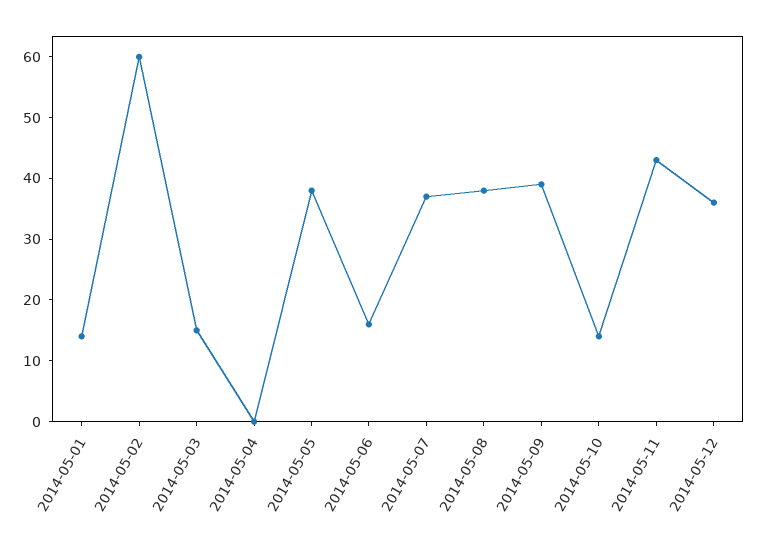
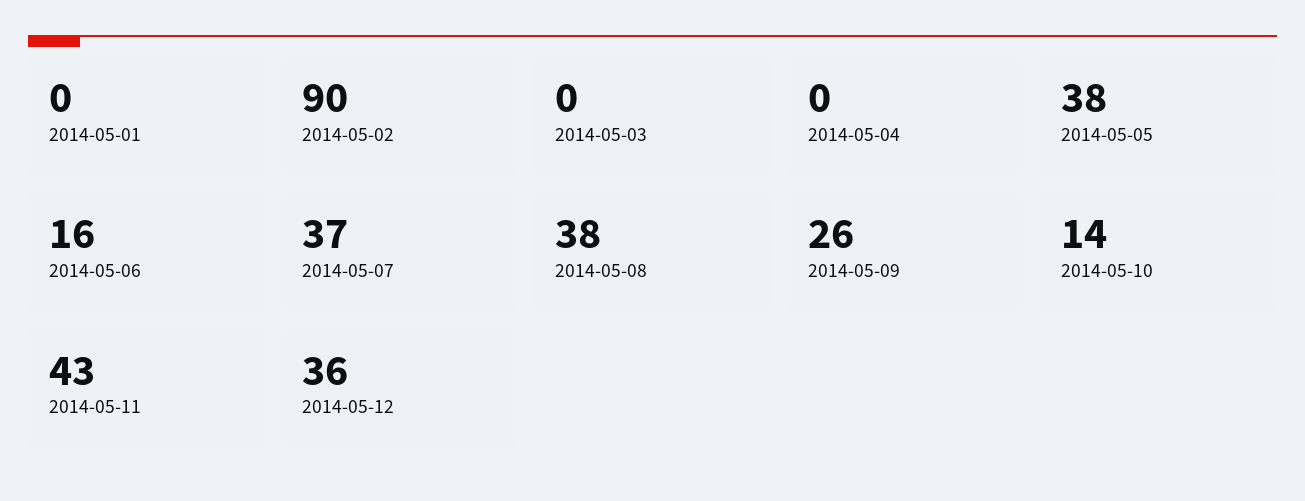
  {
-   "2014-05-01": 15,
+   "2014-05-01": 0,
-   "2014-05-02": 60,
+   "2014-05-02": 90,
-   "2014-05-03": 15,
+   "2014-05-03": 0,
    "2014-05-04": 0,
    "2014-05-05": 38,
    "2014-05-06": 16,
    "2014-05-07": 37,
    "2014-05-08": 38,
-   "2014-05-09": 40,
+   "2014-05-09": 26,
    "2014-05-10": 14,
    "2014-05-11": 43,
    "2014-05-12": 36
  }

